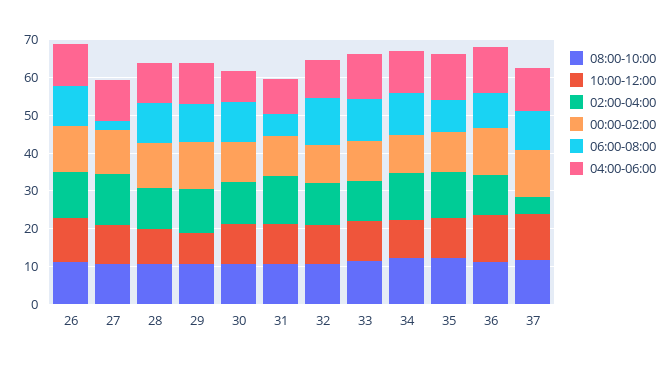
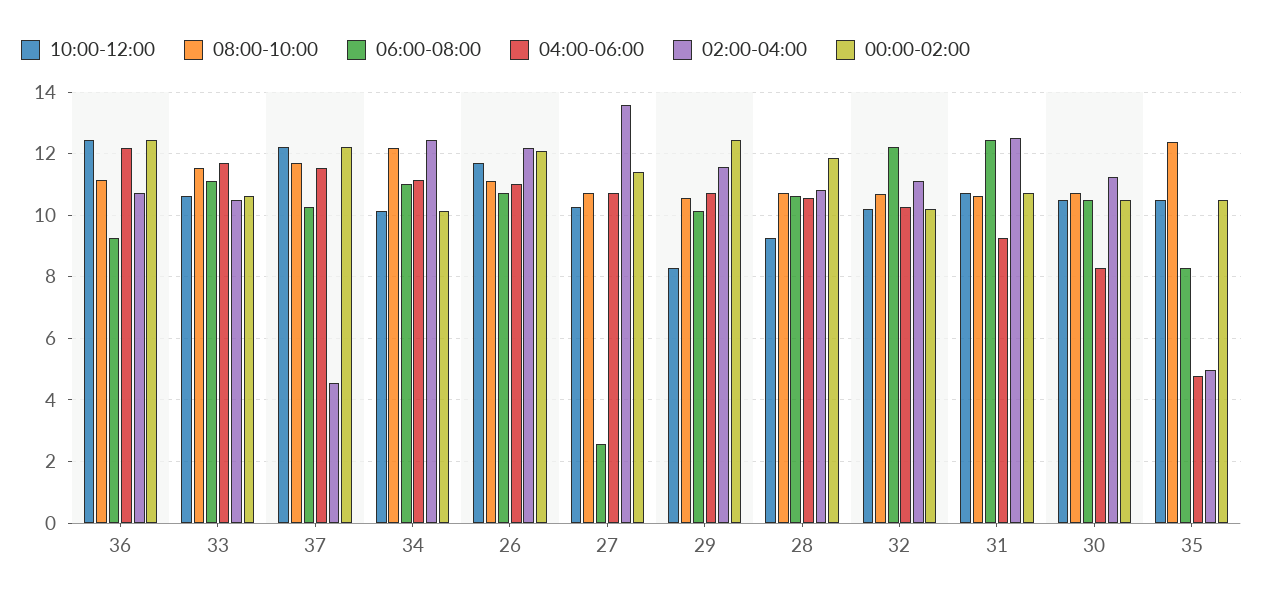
  {
    "08:00-10:00": {
      "26": 11.2,
      "27": 10.8,
      "28": 10.8,
      "29": 10.6,
      "30": 10.8,
      "31": 10.6,
      "32": 10.8,
      "33": 11.6,
      "34": 12.2,
      "35": 12.4,
      "36": 11.2,
      "37": 11.8
    },
    "10:00-12:00": {
      "26": 11.8,
      "27": 10.2,
      "28": 9.2,
      "29": 8.4,
      "30": 10.6,
      "31": 10.8,
      "32": 10.2,
      "33": 10.6,
      "34": 10.2,
      "35": 10.6,
      "36": 12.4,
      "37": 12.2
    },
    "02:00-04:00": {
      "26": 12.2,
      "27": 13.6,
      "28": 10.8,
      "29": 11.6,
      "30": 11.2,
      "31": 12.6,
      "32": 11.2,
      "33": 10.6,
      "34": 12.4,
-     "35": 12.5,
+     "35": 5,
      "36": 10.8,
      "37": 4.6
    },
    "00:00-02:00": {
      "26": 12.2,
      "27": 11.4,
      "28": 11.8,
      "29": 12.4,
      "30": 10.6,
      "31": 10.8,
      "32": 10.2,
      "33": 10.6,
      "34": 10.2,
      "35": 10.6,
      "36": 12.4,
      "37": 12.2
    },
    "06:00-08:00": {
      "26": 10.8,
      "27": 2.6,
      "28": 10.6,
      "29": 10.2,
      "30": 10.6,
-     "31": 5,
+     "31": 12.4,
      "32": 12.2,
      "33": 11.2,
      "34": 11,
      "35": 8.4,
      "36": 9.2,
      "37": 10.2
    },
    "04:00-06:00": {
      "26": 11,
      "27": 10.8,
      "28": 10.6,
      "29": 10.8,
      "30": 8.4,
      "31": 9.2,
      "32": 10.2,
      "33": 11.8,
      "34": 11.2,
-     "35": 12.5,
+     "35": 4.8,
      "36": 12.2,
      "37": 11.6
    }
  }

